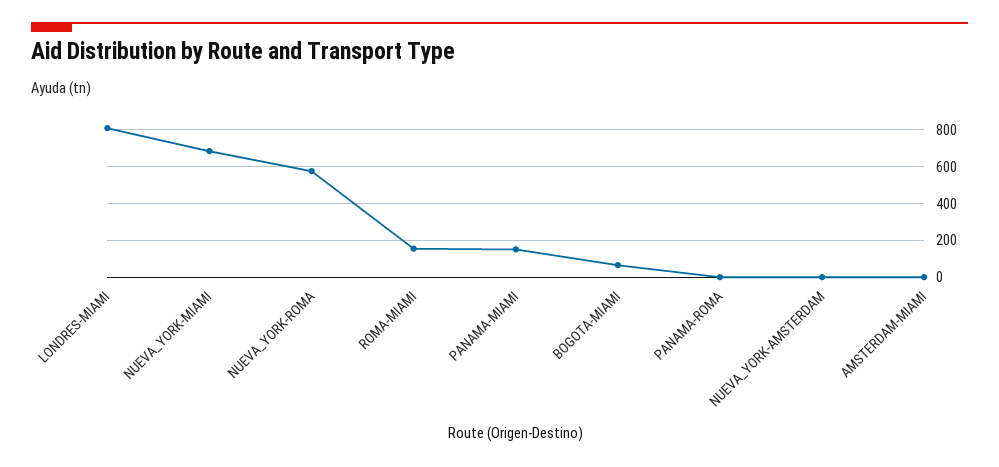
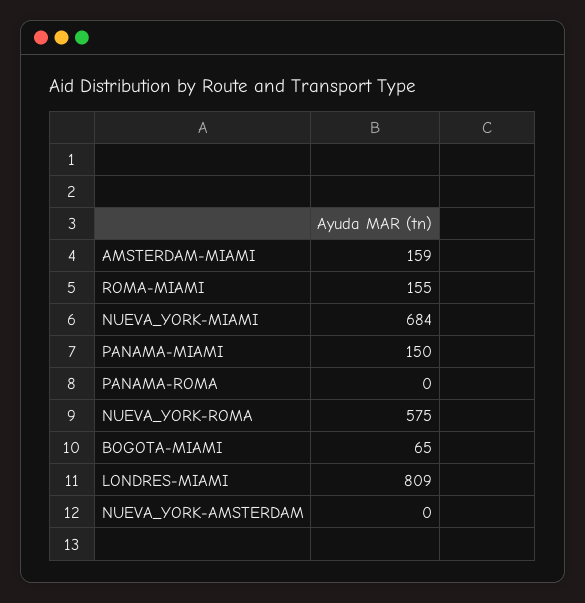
  {
    "LONDRES-MIAMI": 809,
    "NUEVA_YORK-MIAMI": 684,
    "NUEVA_YORK-ROMA": 575,
    "ROMA-MIAMI": 155,
    "PANAMA-MIAMI": 150,
    "BOGOTA-MIAMI": 65,
    "PANAMA-ROMA": 0,
    "NUEVA_YORK-AMSTERDAM": 0,
-   "AMSTERDAM-MIAMI": 0
+   "AMSTERDAM-MIAMI": 159
  }

